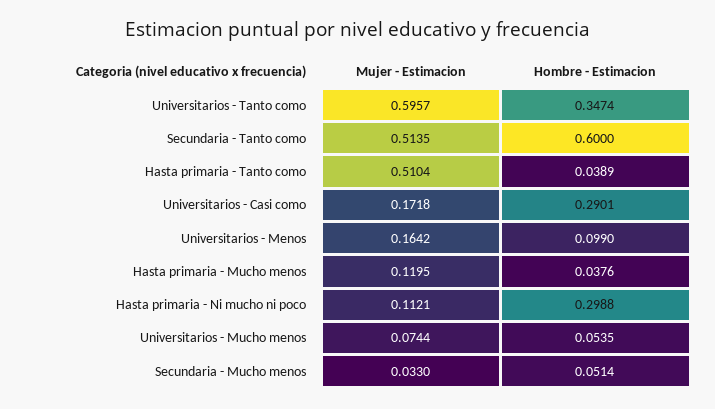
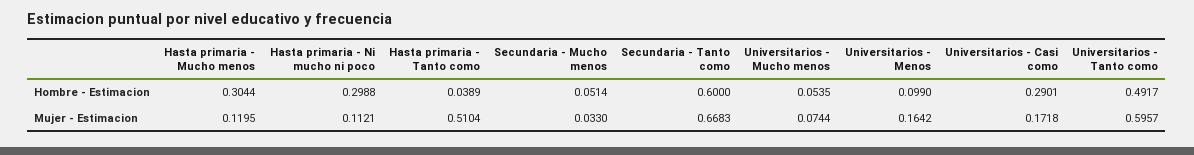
  {
    "Mujer - Estimacion": {
      "Universitarios - Tanto como": 0.5957,
-     "Secundaria - Tanto como": 0.5135,
+     "Secundaria - Tanto como": 0.6683,
      "Hasta primaria - Tanto como": 0.5104,
      "Universitarios - Casi como": 0.1718,
      "Universitarios - Menos": 0.1642,
      "Hasta primaria - Mucho menos": 0.1195,
      "Hasta primaria - Ni mucho ni poco": 0.1121,
      "Universitarios - Mucho menos": 0.0744,
      "Secundaria - Mucho menos": 0.033
    },
    "Hombre - Estimacion": {
-     "Universitarios - Tanto como": 0.3474,
+     "Universitarios - Tanto como": 0.4917,
      "Secundaria - Tanto como": 0.6,
      "Hasta primaria - Tanto como": 0.0389,
      "Universitarios - Casi como": 0.2901,
      "Universitarios - Menos": 0.099,
-     "Hasta primaria - Mucho menos": 0.0376,
+     "Hasta primaria - Mucho menos": 0.3044,
      "Hasta primaria - Ni mucho ni poco": 0.2988,
      "Universitarios - Mucho menos": 0.0535,
      "Secundaria - Mucho menos": 0.0514
    }
  }

